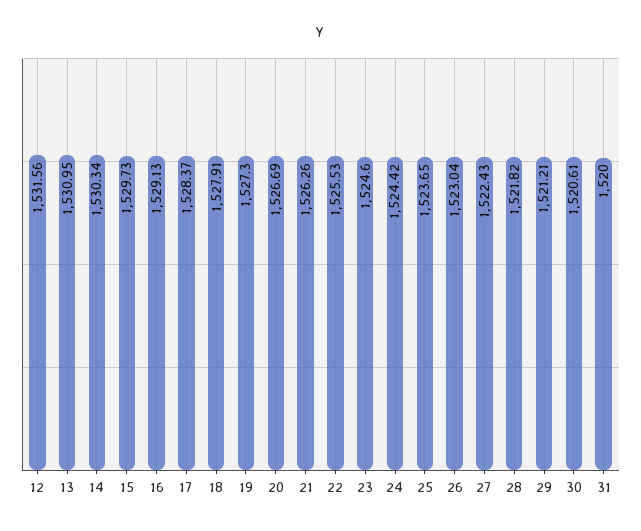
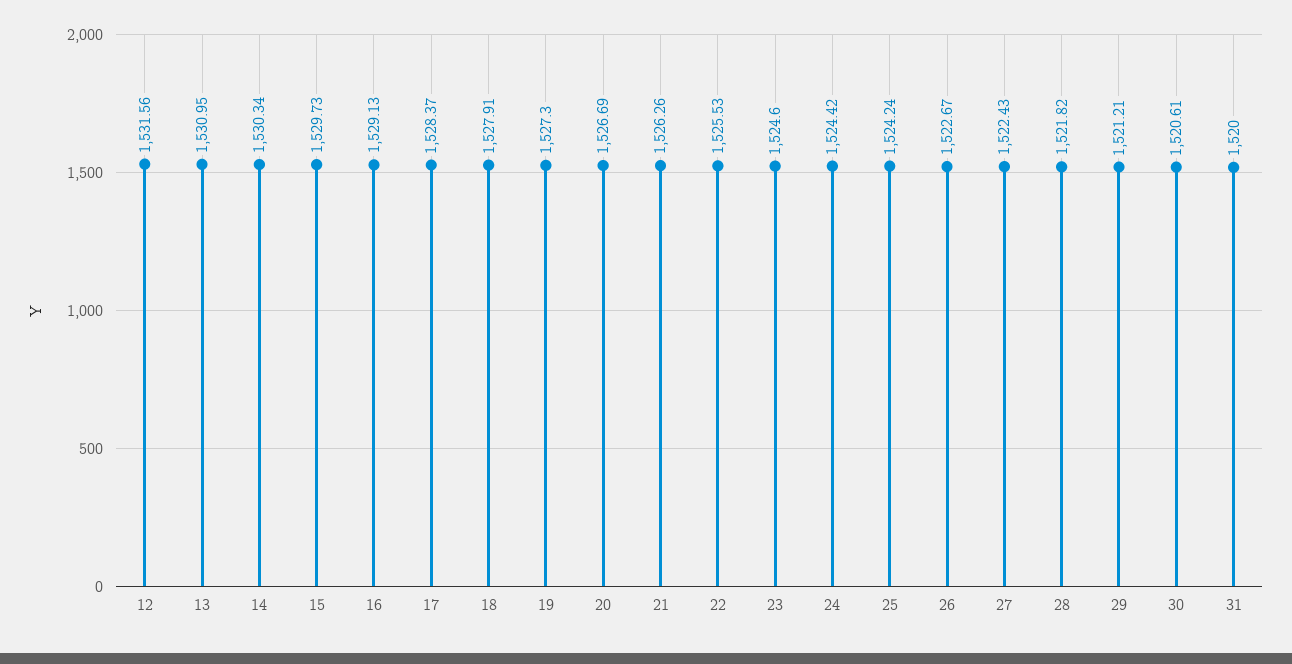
  {
    "12": 1531.56,
    "13": 1530.95,
    "14": 1530.34,
    "15": 1529.73,
    "16": 1529.13,
    "17": 1528.37,
    "18": 1527.91,
    "19": 1527.3,
    "20": 1526.69,
    "21": 1526.26,
    "22": 1525.53,
    "23": 1524.6,
    "24": 1524.42,
-   "25": 1523.65,
+   "25": 1524.24,
-   "26": 1523.04,
+   "26": 1522.67,
    "27": 1522.43,
    "28": 1521.82,
    "29": 1521.21,
    "30": 1520.61,
    "31": 1520
  }

